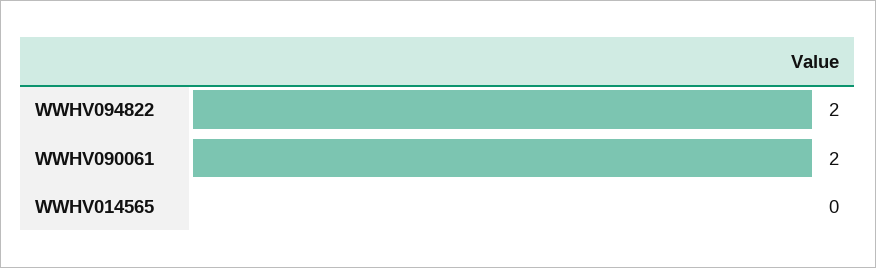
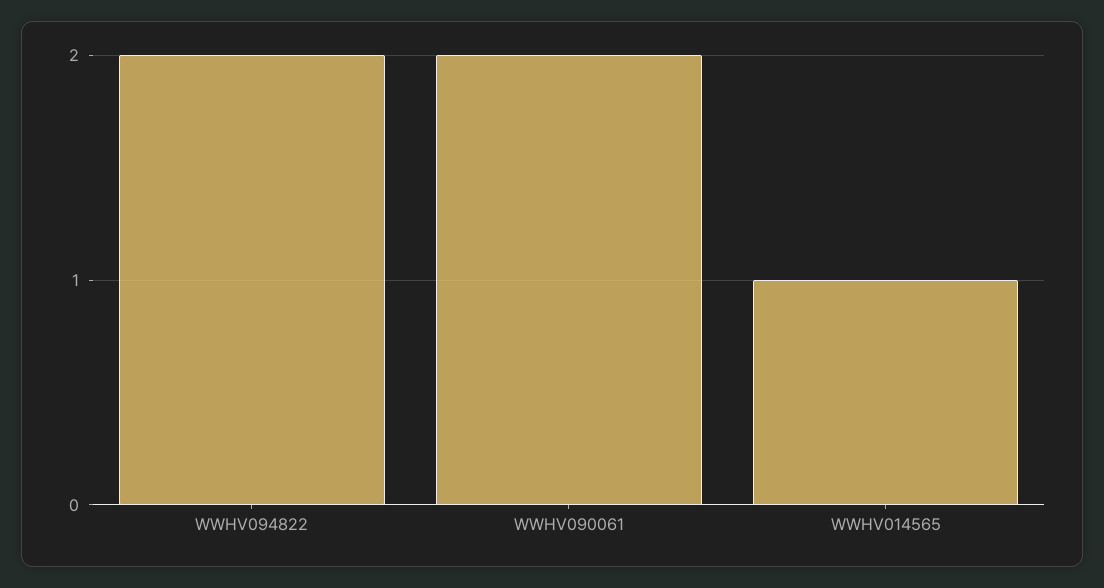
  {
    "WWHV094822": 2,
    "WWHV090061": 2,
-   "WWHV014565": 0
+   "WWHV014565": 1
  }

